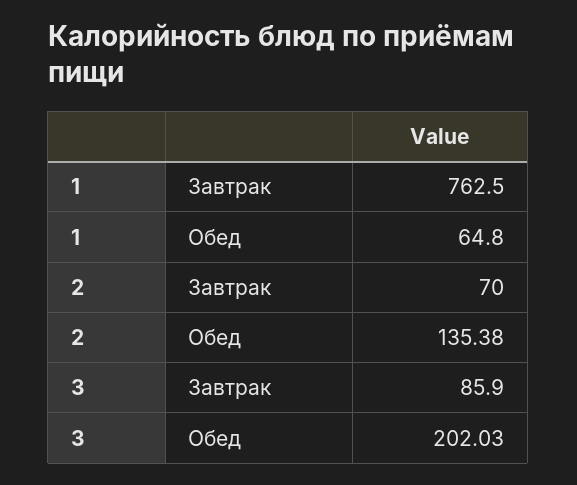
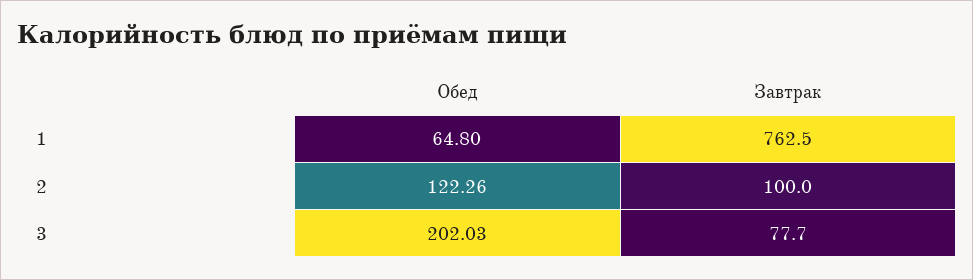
  {
    "1": {
      "Завтрак": 762.5,
      "Обед": 64.8
    },
    "2": {
-     "Завтрак": 70,
+     "Завтрак": 100,
-     "Обед": 135.38
+     "Обед": 122.26
    },
    "3": {
-     "Завтрак": 85.9,
+     "Завтрак": 77.7,
      "Обед": 202.03
    }
  }

